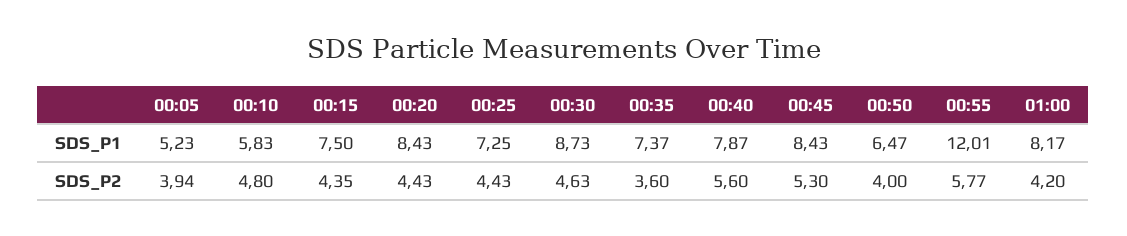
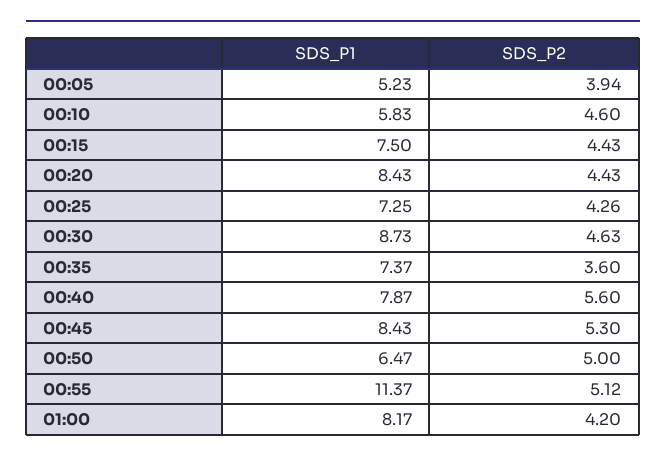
  {
    "00:05": {
      "SDS_P1": 5.23,
      "SDS_P2": 3.94
    },
    "00:10": {
      "SDS_P1": 5.83,
-     "SDS_P2": 4.8
+     "SDS_P2": 4.6
    },
    "00:15": {
      "SDS_P1": 7.5,
-     "SDS_P2": 4.35
+     "SDS_P2": 4.43
    },
    "00:20": {
      "SDS_P1": 8.43,
      "SDS_P2": 4.43
    },
    "00:25": {
      "SDS_P1": 7.25,
-     "SDS_P2": 4.43
+     "SDS_P2": 4.26
    },
    "00:30": {
      "SDS_P1": 8.73,
      "SDS_P2": 4.63
    },
    "00:35": {
      "SDS_P1": 7.37,
      "SDS_P2": 3.6
    },
    "00:40": {
      "SDS_P1": 7.87,
      "SDS_P2": 5.6
    },
    "00:45": {
      "SDS_P1": 8.43,
      "SDS_P2": 5.3
    },
    "00:50": {
      "SDS_P1": 6.47,
-     "SDS_P2": 4
+     "SDS_P2": 5
    },
    "00:55": {
-     "SDS_P1": 12.01,
+     "SDS_P1": 11.37,
-     "SDS_P2": 5.77
+     "SDS_P2": 5.12
    },
    "01:00": {
      "SDS_P1": 8.17,
      "SDS_P2": 4.2
    }
  }

